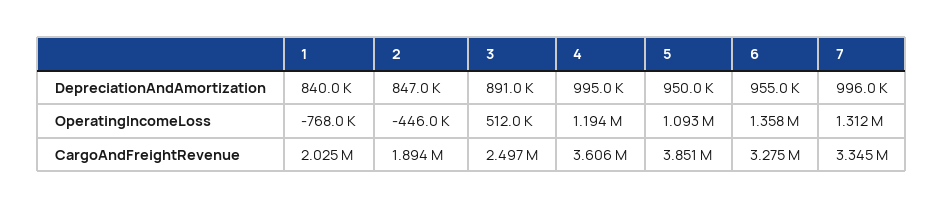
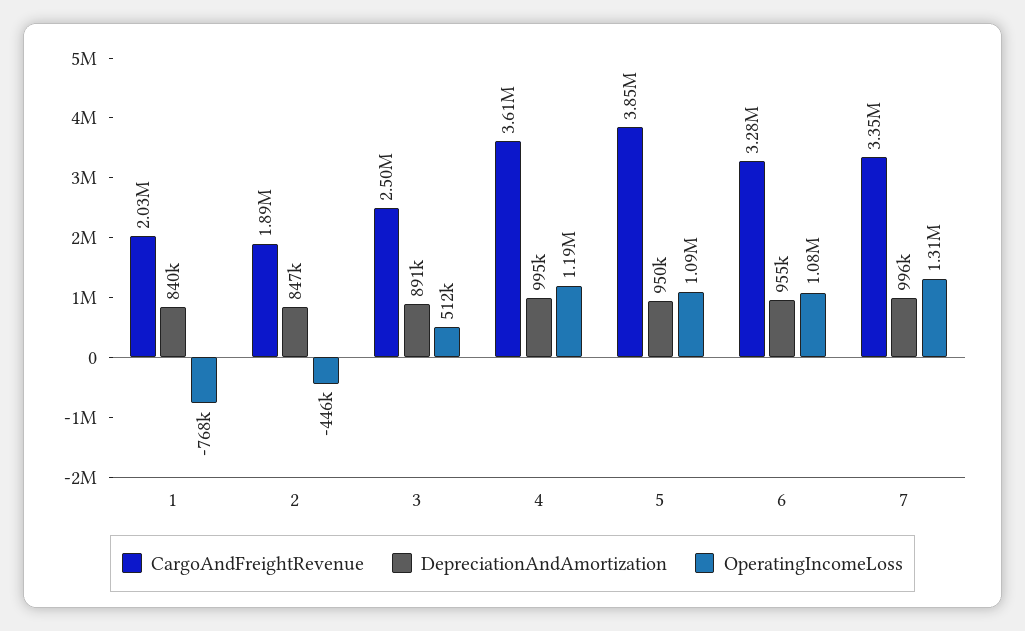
  {
    "DepreciationAndAmortization": {
      "1": 840000,
      "2": 847000,
      "3": 891000,
      "4": 995000,
      "5": 950000,
      "6": 955000,
      "7": 996000
    },
    "OperatingIncomeLoss": {
      "1": -768000,
      "2": -446000,
      "3": 512000,
      "4": 1194000,
      "5": 1093000,
-     "6": 1358000,
+     "6": 1080000,
      "7": 1312000
    },
    "CargoAndFreightRevenue": {
      "1": 2025000,
      "2": 1894000,
      "3": 2497000,
      "4": 3606000,
      "5": 3851000,
      "6": 3275000,
      "7": 3345000
    }
  }

